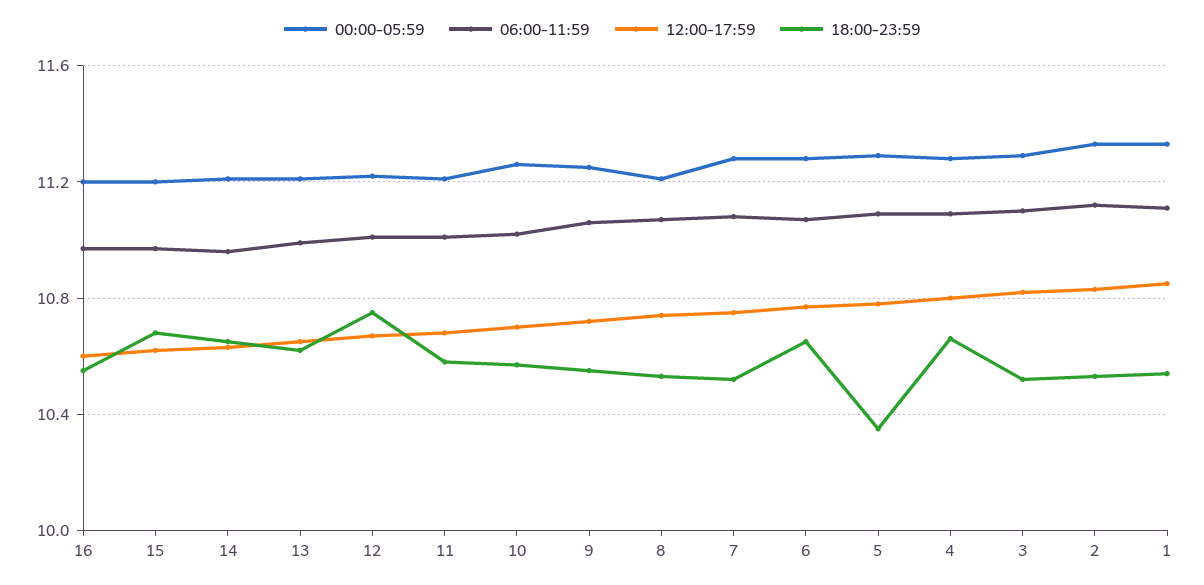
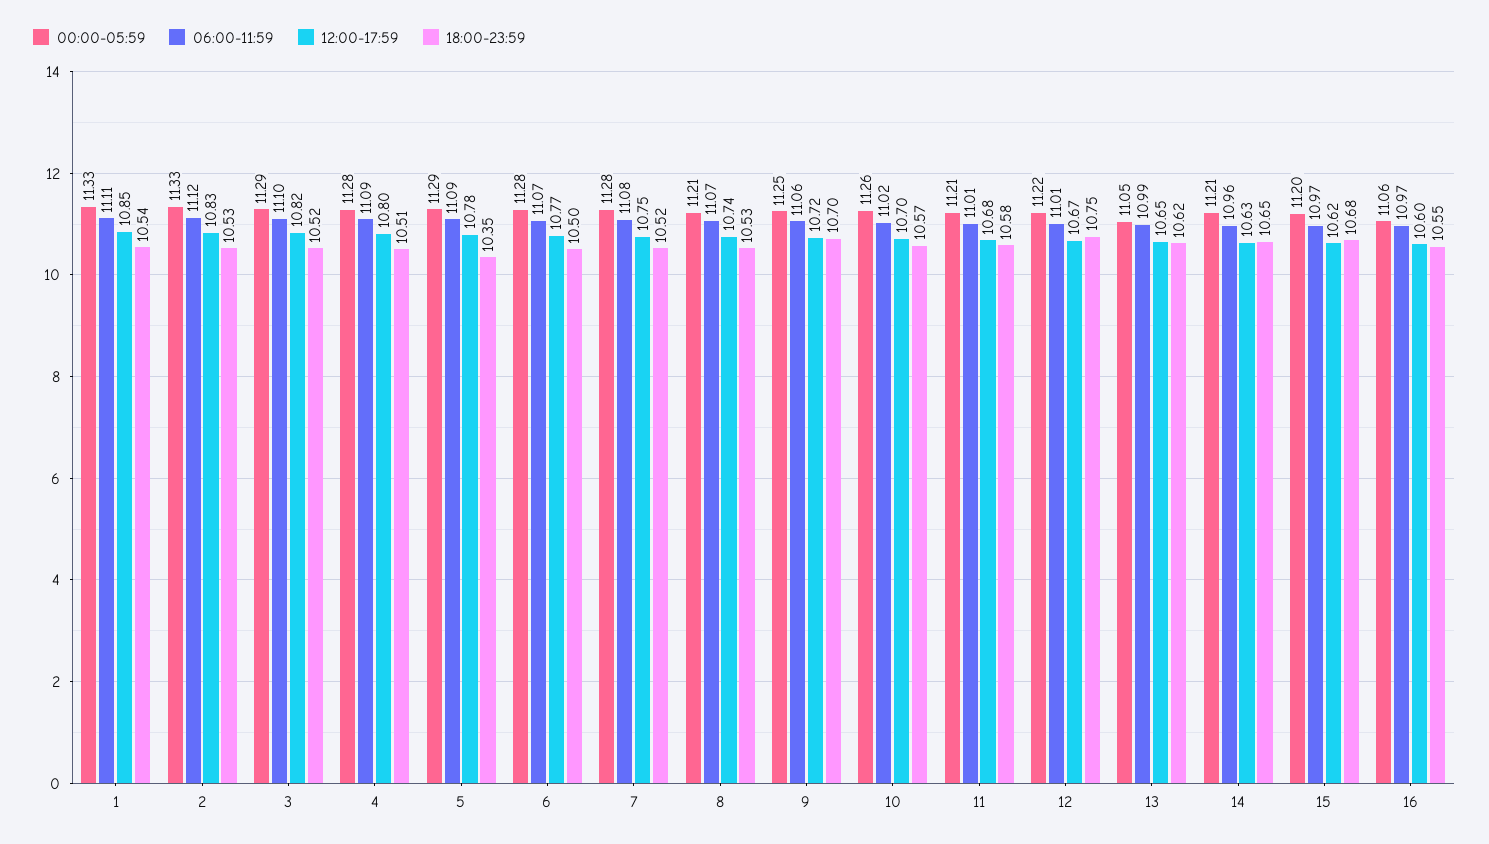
  {
    "00:00-05:59": {
-     "16": 11.2,
+     "16": 11.06,
      "15": 11.2,
      "14": 11.21,
-     "13": 11.2,
+     "13": 11.05,
      "12": 11.22,
      "11": 11.21,
      "10": 11.26,
      "9": 11.25,
      "8": 11.21,
      "7": 11.28,
      "6": 11.28,
      "5": 11.29,
      "4": 11.28,
      "3": 11.29,
      "2": 11.33,
      "1": 11.33
    },
    "06:00-11:59": {
      "16": 10.97,
      "15": 10.97,
      "14": 10.96,
      "13": 10.99,
      "12": 11.01,
      "11": 11.01,
      "10": 11.02,
      "9": 11.06,
      "8": 11.07,
      "7": 11.08,
      "6": 11.07,
      "5": 11.09,
      "4": 11.09,
      "3": 11.1,
      "2": 11.12,
      "1": 11.11
    },
    "12:00-17:59": {
      "16": 10.6,
      "15": 10.62,
      "14": 10.63,
      "13": 10.65,
      "12": 10.67,
      "11": 10.68,
      "10": 10.7,
      "9": 10.72,
      "8": 10.74,
      "7": 10.75,
      "6": 10.77,
      "5": 10.78,
      "4": 10.8,
      "3": 10.82,
      "2": 10.83,
      "1": 10.85
    },
    "18:00-23:59": {
      "16": 10.55,
      "15": 10.68,
      "14": 10.65,
      "13": 10.62,
      "12": 10.75,
      "11": 10.58,
      "10": 10.57,
-     "9": 10.55,
+     "9": 10.7,
      "8": 10.53,
      "7": 10.52,
-     "6": 10.65,
+     "6": 10.5,
      "5": 10.35,
-     "4": 10.65,
+     "4": 10.51,
      "3": 10.52,
      "2": 10.53,
      "1": 10.54
    }
  }

